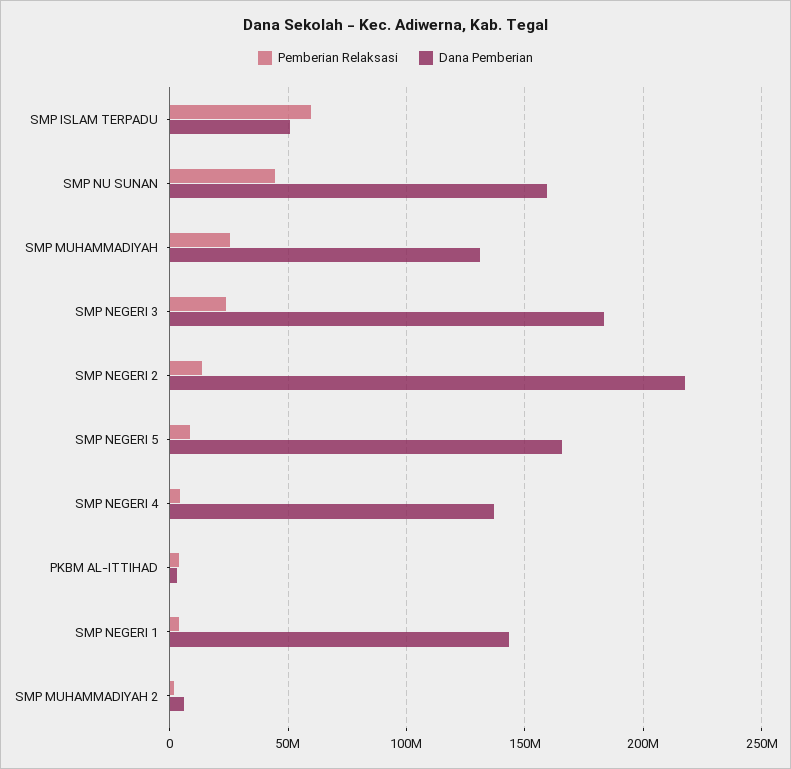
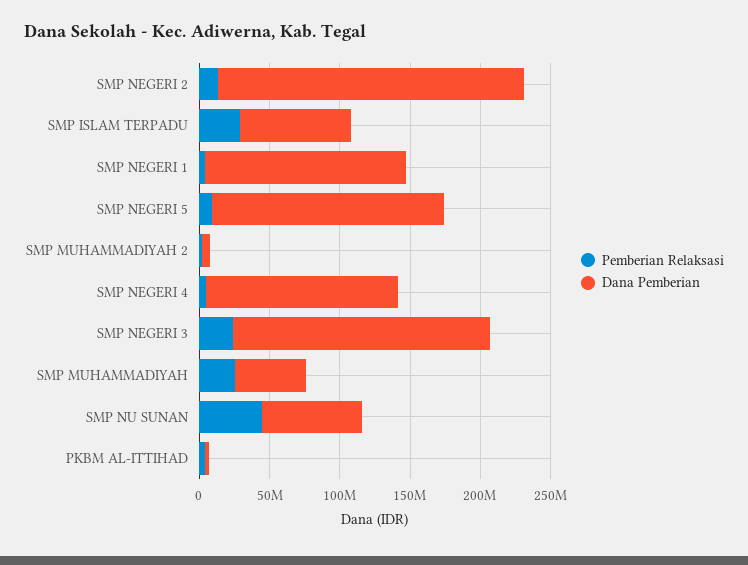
  {
    "Pemberian Relaksasi": {
-     "SMP ISLAM TERPADU": 60000000,
+     "SMP ISLAM TERPADU": 30000000,
      "SMP NU SUNAN": 45000000,
      "SMP MUHAMMADIYAH": 25000000,
      "SMP NEGERI 3": 25000000,
      "SMP NEGERI 2": 15000000,
      "SMP NEGERI 5": 10000000,
      "SMP NEGERI 4": 5000000,
      "PKBM AL-ITTIHAD": 5000000,
      "SMP NEGERI 1": 5000000,
      "SMP MUHAMMADIYAH 2": 0
    },
    "Dana Pemberian": {
-     "SMP ISLAM TERPADU": 50000000,
+     "SMP ISLAM TERPADU": 80000000,
-     "SMP NU SUNAN": 160000000,
+     "SMP NU SUNAN": 70000000,
-     "SMP MUHAMMADIYAH": 130000000,
+     "SMP MUHAMMADIYAH": 50000000,
      "SMP NEGERI 3": 185000000,
      "SMP NEGERI 2": 220000000,
      "SMP NEGERI 5": 165000000,
      "SMP NEGERI 4": 135000000,
      "PKBM AL-ITTIHAD": 5000000,
      "SMP NEGERI 1": 145000000,
      "SMP MUHAMMADIYAH 2": 5000000
    }
  }

